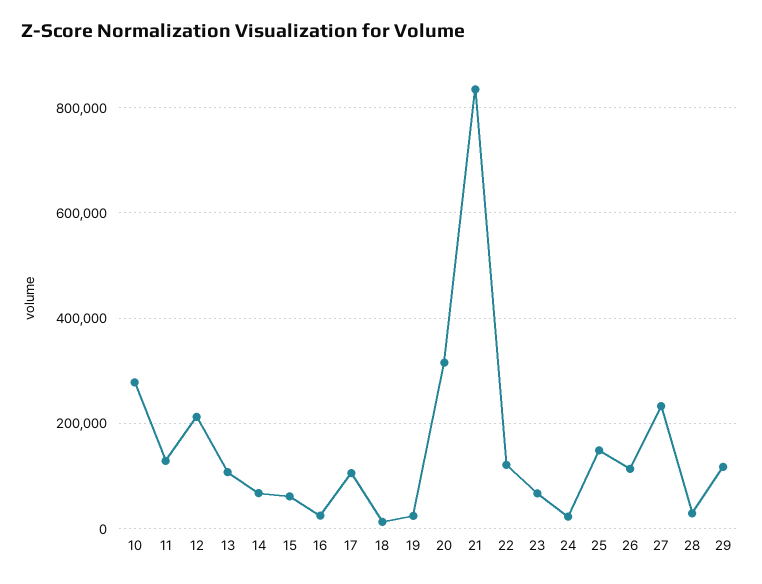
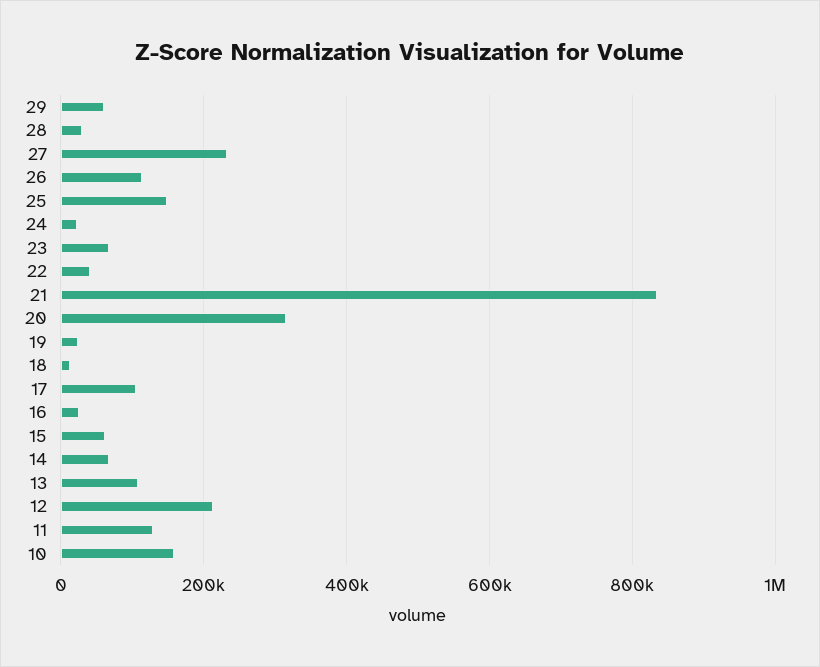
  {
-   "10": 280000,
+   "10": 160000,
    "11": 120000,
    "12": 220000,
    "13": 100000,
    "14": 60000,
    "15": 60000,
    "16": 20000,
    "17": 100000,
    "18": 20000,
    "19": 20000,
    "20": 320000,
    "21": 840000,
-   "22": 120000,
+   "22": 40000,
    "23": 60000,
    "24": 20000,
    "25": 140000,
    "26": 120000,
    "27": 240000,
    "28": 20000,
-   "29": 120000
+   "29": 60000
  }

